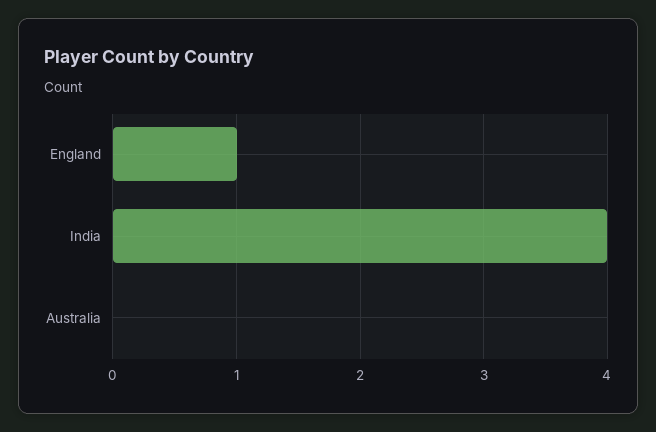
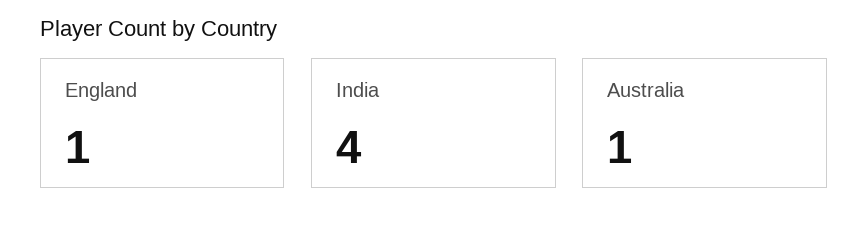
  {
    "England": 1,
    "India": 4,
-   "Australia": 0
+   "Australia": 1
  }

